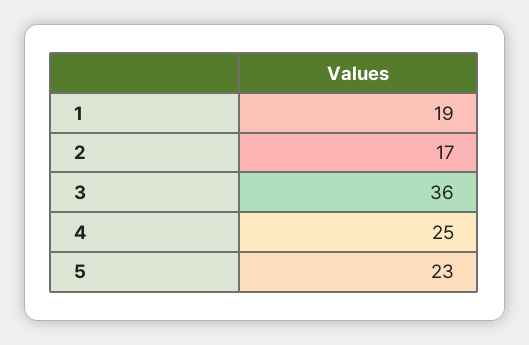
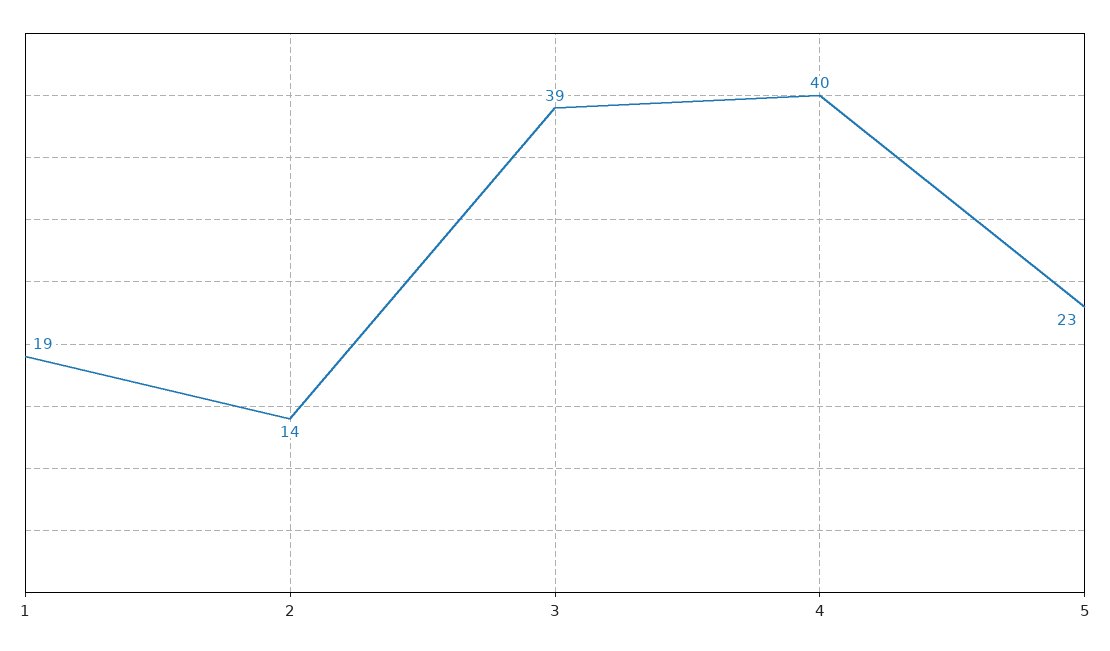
  {
    "1": 19,
-   "2": 17,
+   "2": 14,
-   "3": 36,
+   "3": 39,
-   "4": 25,
+   "4": 40,
    "5": 23
  }

